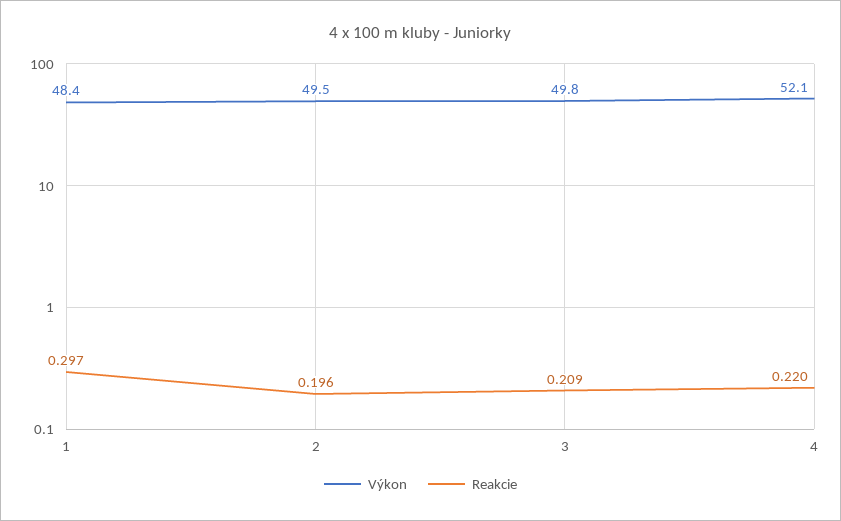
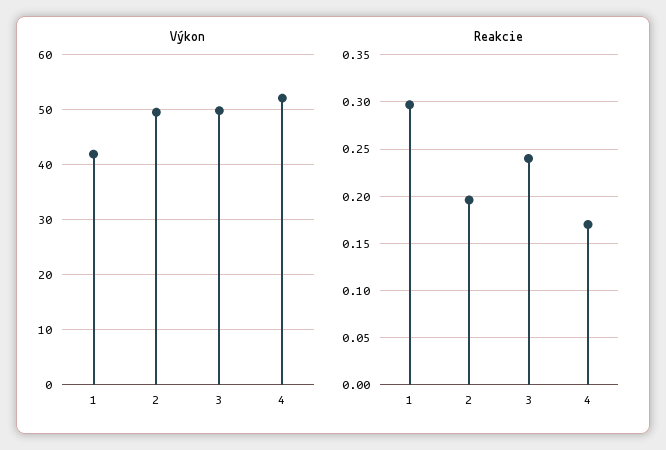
  {
    "Výkon": {
-     "1": 48.4,
+     "1": 42,
      "2": 49.5,
      "3": 49.8,
      "4": 52.1
    },
    "Reakcie": {
      "1": 0.297,
      "2": 0.196,
-     "3": 0.209,
+     "3": 0.24,
-     "4": 0.22
+     "4": 0.17
    }
  }

